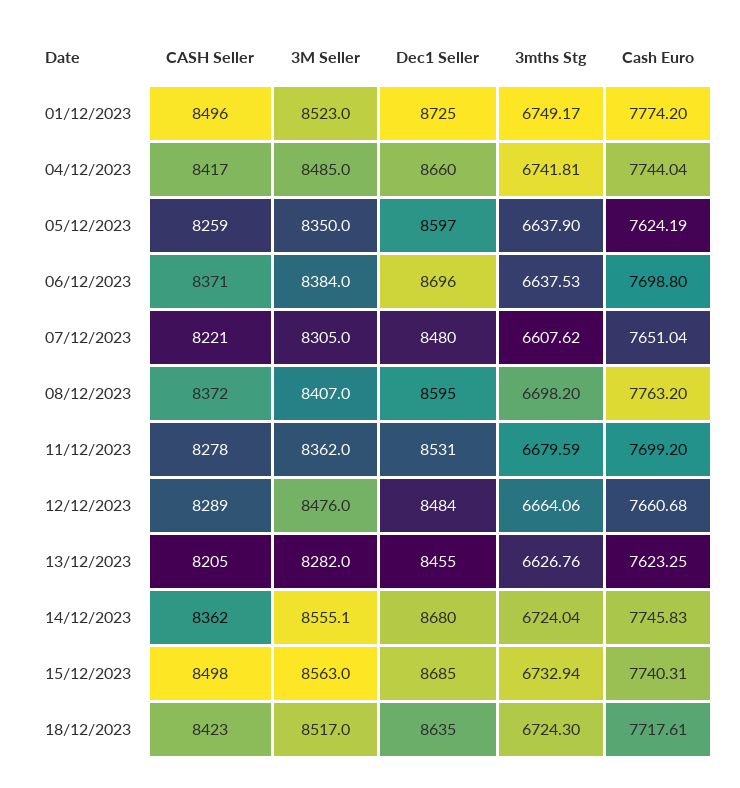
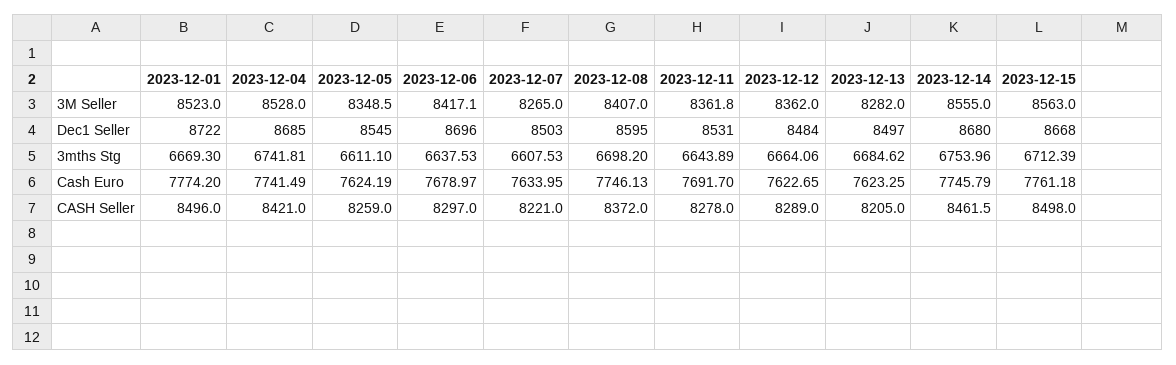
  {
    "CASH Seller": {
      "01/12/2023": 8496,
-     "04/12/2023": 8417,
+     "04/12/2023": 8421,
      "05/12/2023": 8259,
-     "06/12/2023": 8371,
+     "06/12/2023": 8297,
      "07/12/2023": 8221,
      "08/12/2023": 8372,
      "11/12/2023": 8278,
      "12/12/2023": 8289,
      "13/12/2023": 8205,
-     "14/12/2023": 8362,
+     "14/12/2023": 8461.5,
-     "15/12/2023": 8498,
+     "15/12/2023": 8498
-     "18/12/2023": 8423
    },
    "3M Seller": {
      "01/12/2023": 8523,
-     "04/12/2023": 8485,
+     "04/12/2023": 8528,
-     "05/12/2023": 8350,
+     "05/12/2023": 8348.5,
-     "06/12/2023": 8384,
+     "06/12/2023": 8417.1,
-     "07/12/2023": 8305,
+     "07/12/2023": 8265,
      "08/12/2023": 8407,
-     "11/12/2023": 8362,
+     "11/12/2023": 8361.8,
-     "12/12/2023": 8476,
+     "12/12/2023": 8362,
      "13/12/2023": 8282,
-     "14/12/2023": 8555.1,
+     "14/12/2023": 8555,
-     "15/12/2023": 8563,
+     "15/12/2023": 8563
-     "18/12/2023": 8517
    },
    "Dec1 Seller": {
-     "01/12/2023": 8725,
+     "01/12/2023": 8722,
-     "04/12/2023": 8660,
+     "04/12/2023": 8685,
-     "05/12/2023": 8597,
+     "05/12/2023": 8545,
      "06/12/2023": 8696,
-     "07/12/2023": 8480,
+     "07/12/2023": 8503,
      "08/12/2023": 8595,
      "11/12/2023": 8531,
      "12/12/2023": 8484,
-     "13/12/2023": 8455,
+     "13/12/2023": 8497,
      "14/12/2023": 8680,
-     "15/12/2023": 8685,
+     "15/12/2023": 8668
-     "18/12/2023": 8635
    },
    "3mths Stg": {
-     "01/12/2023": 6749.17,
+     "01/12/2023": 6669.3,
      "04/12/2023": 6741.81,
-     "05/12/2023": 6637.9,
+     "05/12/2023": 6611.1,
      "06/12/2023": 6637.53,
-     "07/12/2023": 6607.62,
+     "07/12/2023": 6607.53,
      "08/12/2023": 6698.2,
-     "11/12/2023": 6679.59,
+     "11/12/2023": 6643.89,
      "12/12/2023": 6664.06,
-     "13/12/2023": 6626.76,
+     "13/12/2023": 6684.62,
-     "14/12/2023": 6724.04,
+     "14/12/2023": 6753.96,
-     "15/12/2023": 6732.94,
+     "15/12/2023": 6712.39
-     "18/12/2023": 6724.3
    },
    "Cash Euro": {
      "01/12/2023": 7774.2,
-     "04/12/2023": 7744.04,
+     "04/12/2023": 7741.49,
      "05/12/2023": 7624.19,
-     "06/12/2023": 7698.8,
+     "06/12/2023": 7678.97,
-     "07/12/2023": 7651.04,
+     "07/12/2023": 7633.95,
-     "08/12/2023": 7763.2,
+     "08/12/2023": 7746.13,
-     "11/12/2023": 7699.2,
+     "11/12/2023": 7691.7,
-     "12/12/2023": 7660.68,
+     "12/12/2023": 7622.65,
      "13/12/2023": 7623.25,
-     "14/12/2023": 7745.83,
+     "14/12/2023": 7745.79,
-     "15/12/2023": 7740.31,
+     "15/12/2023": 7761.18
-     "18/12/2023": 7717.61
    }
  }

